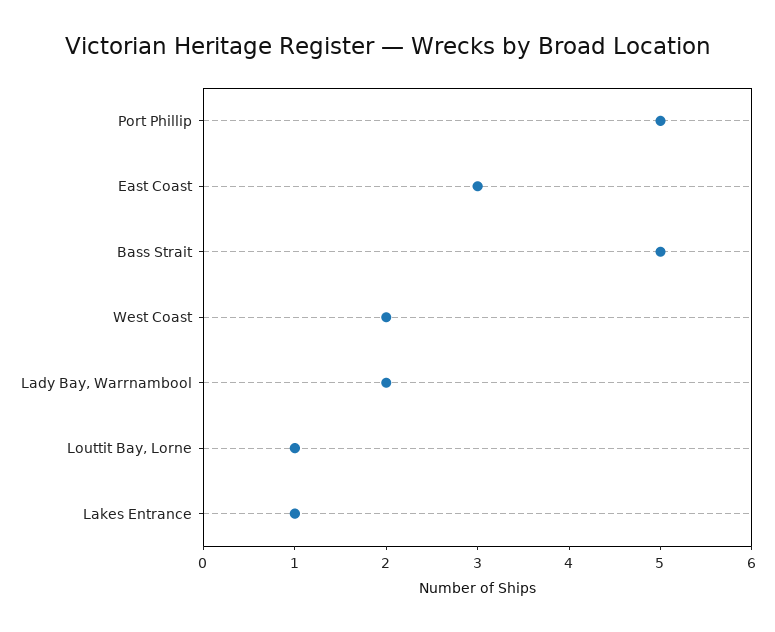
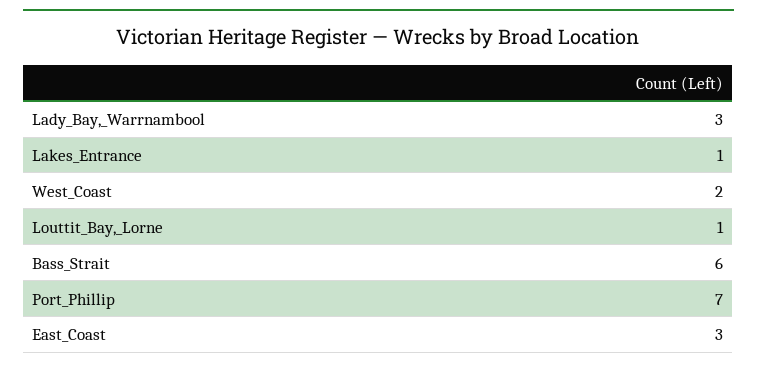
  {
-   "Port Phillip": 5,
+   "Port Phillip": 7,
    "East Coast": 3,
-   "Bass Strait": 5,
+   "Bass Strait": 6,
    "West Coast": 2,
-   "Lady Bay, Warrnambool": 2,
+   "Lady Bay, Warrnambool": 3,
    "Louttit Bay, Lorne": 1,
    "Lakes Entrance": 1
  }

